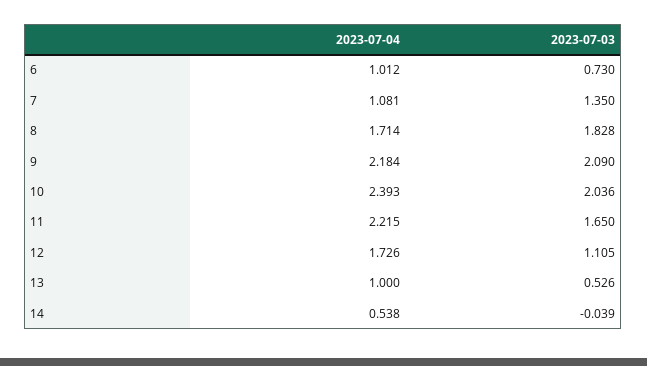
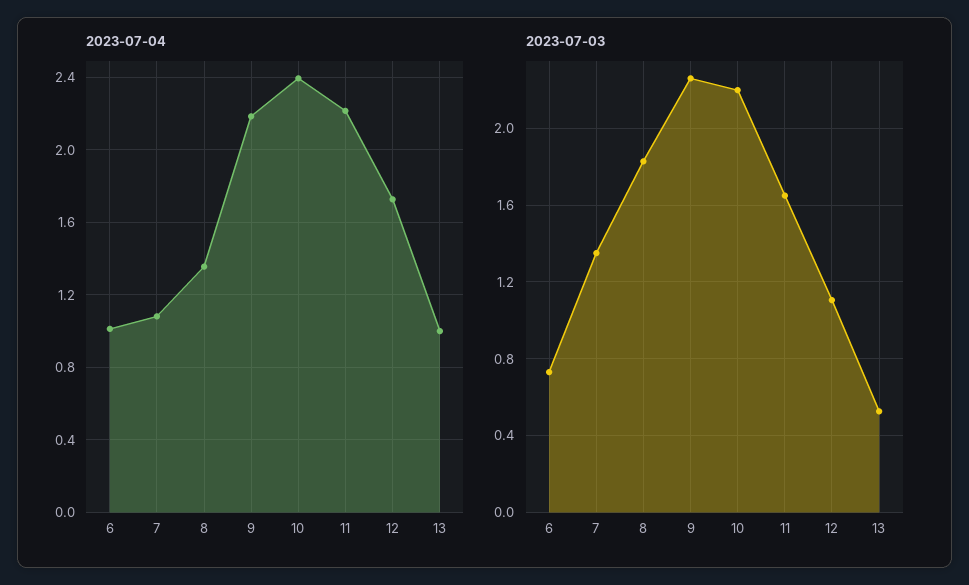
  {
    "2023-07-04": {
      "6": 1.012,
      "7": 1.081,
-     "8": 1.714,
+     "8": 1.35,
      "9": 2.184,
      "10": 2.393,
      "11": 2.215,
      "12": 1.726,
-     "13": 1,
+     "13": 1
-     "14": 0.538
    },
    "2023-07-03": {
      "6": 0.73,
      "7": 1.35,
      "8": 1.828,
-     "9": 2.09,
+     "9": 2.25,
-     "10": 2.036,
+     "10": 2.2,
      "11": 1.65,
      "12": 1.105,
-     "13": 0.526,
+     "13": 0.526
-     "14": -0.039
    }
  }

